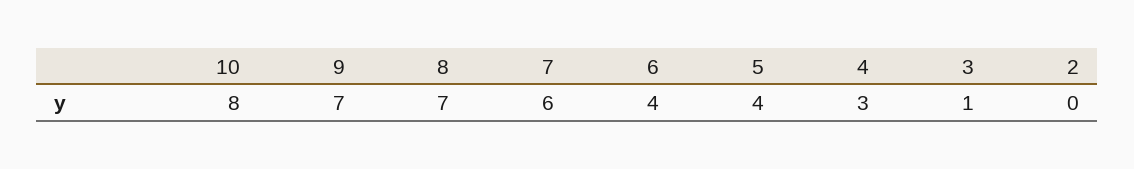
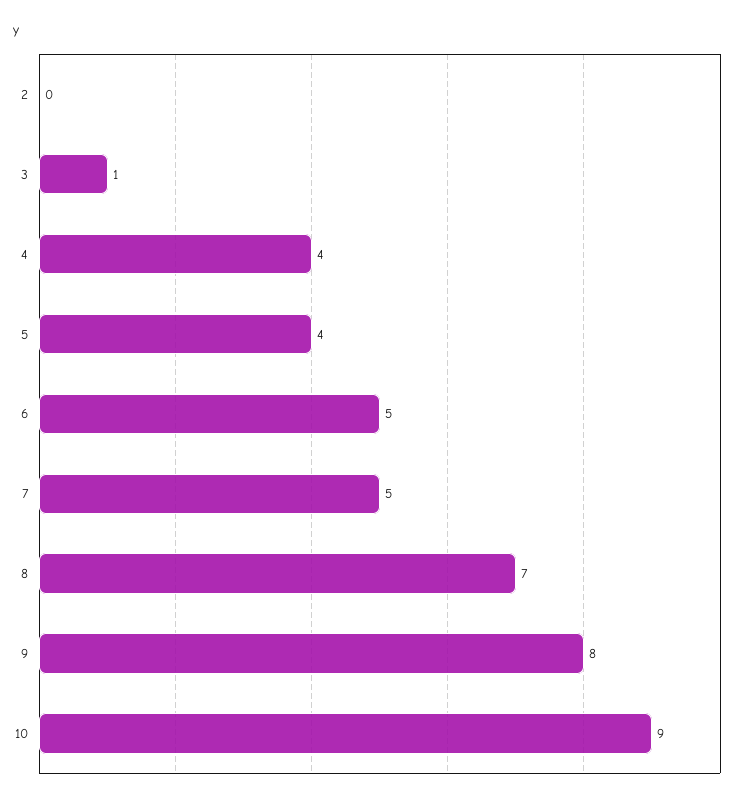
  {
-   "10": 8,
+   "10": 9,
-   "9": 7,
+   "9": 8,
    "8": 7,
-   "7": 6,
+   "7": 5,
-   "6": 4,
+   "6": 5,
    "5": 4,
-   "4": 3,
+   "4": 4,
    "3": 1,
    "2": 0
  }

